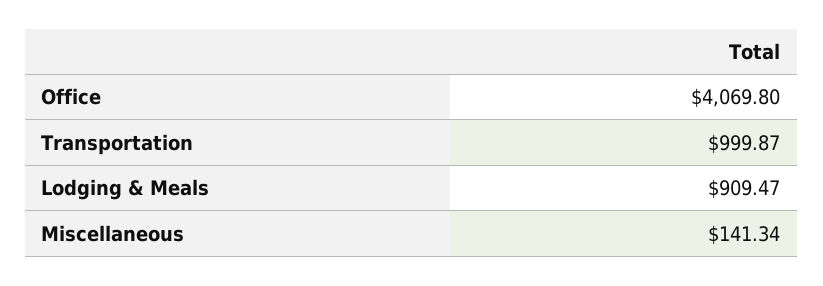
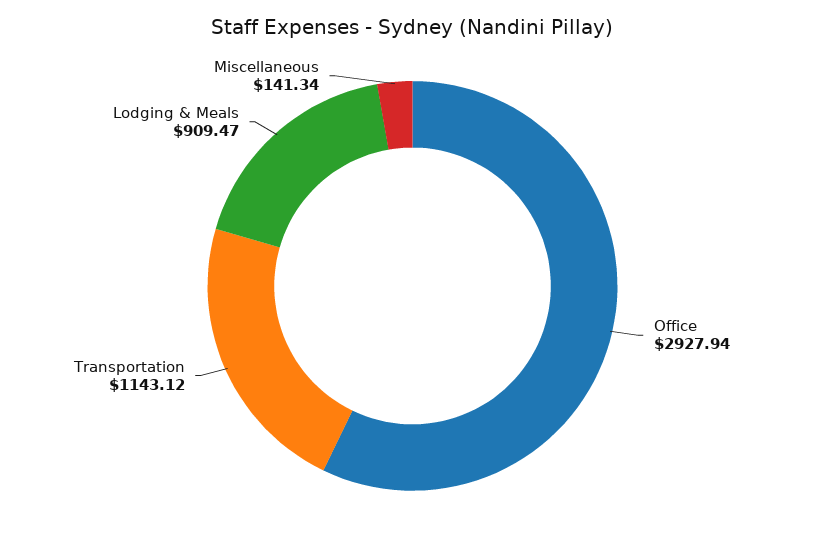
  {
-   "Office": 4069.8,
+   "Office": 2927.94,
-   "Transportation": 999.87,
+   "Transportation": 1143.12,
    "Lodging & Meals": 909.47,
    "Miscellaneous": 141.34
  }

